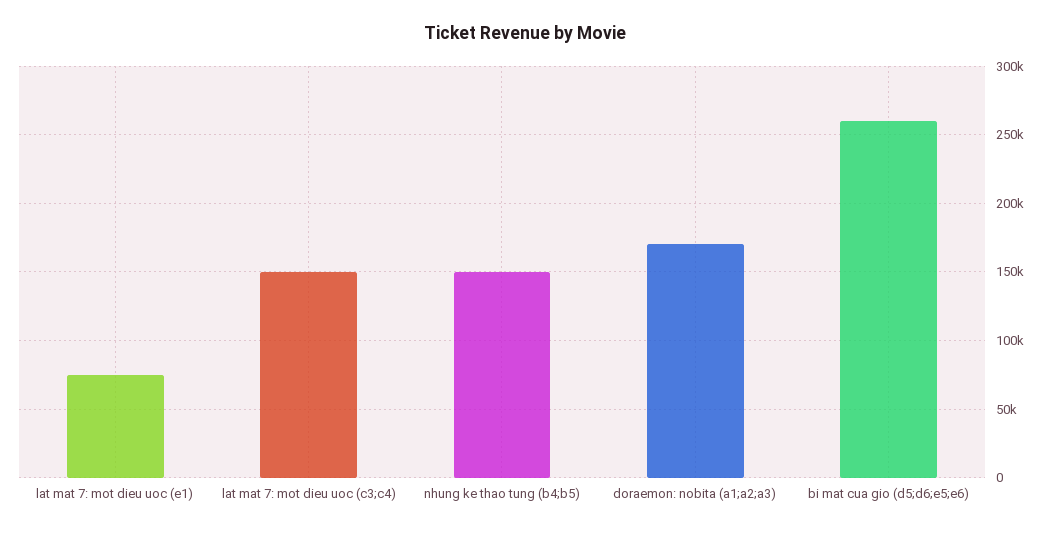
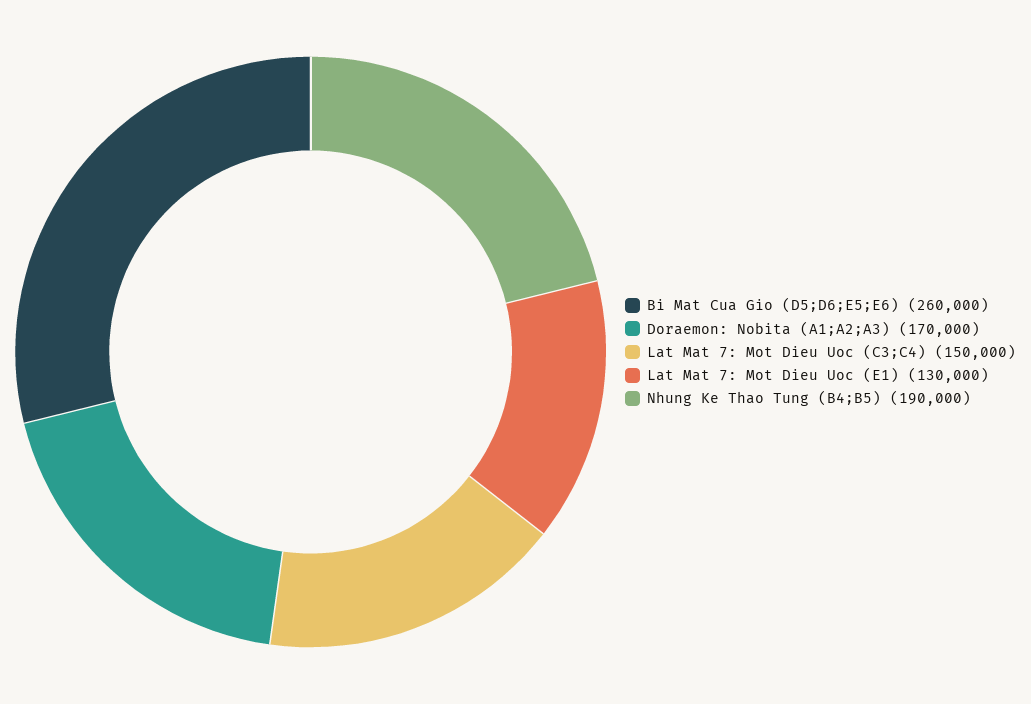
  {
-   "lat mat 7: mot dieu uoc (e1)": 75000,
+   "lat mat 7: mot dieu uoc (e1)": 130000,
    "lat mat 7: mot dieu uoc (c3;c4)": 150000,
-   "nhung ke thao tung (b4;b5)": 150000,
+   "nhung ke thao tung (b4;b5)": 190000,
    "doraemon: nobita (a1;a2;a3)": 170000,
    "bi mat cua gio (d5;d6;e5;e6)": 260000
  }

